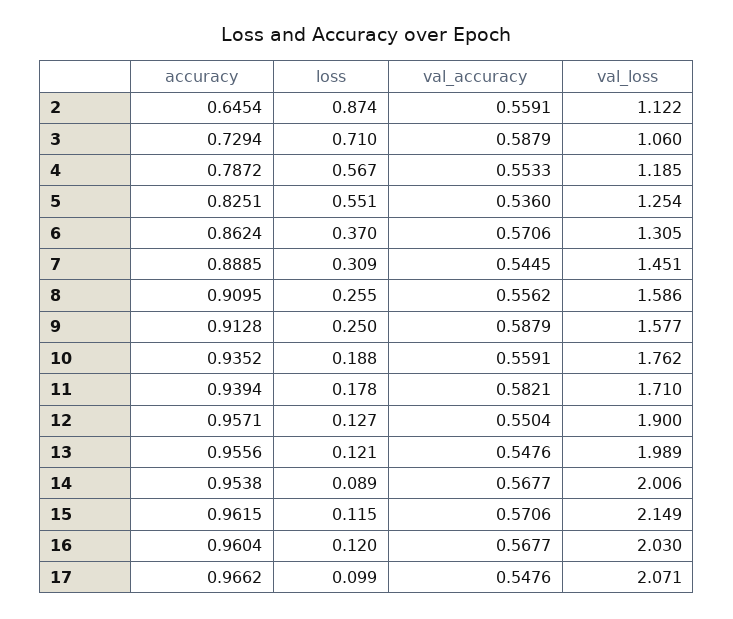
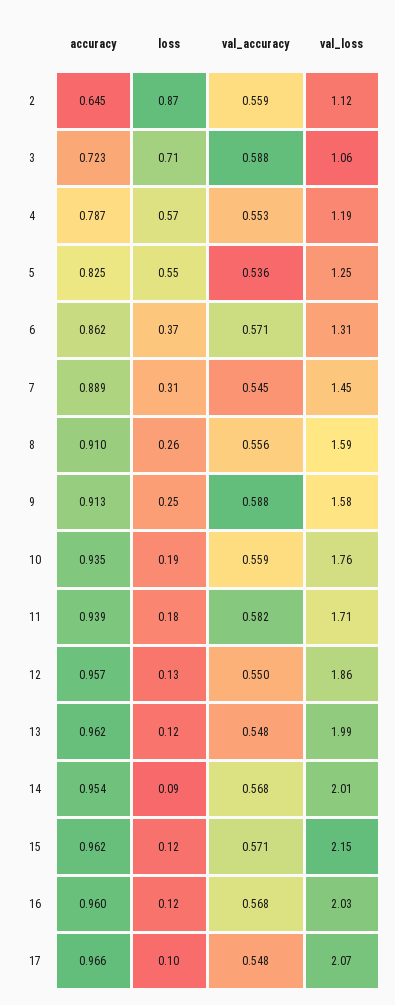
  {
    "accuracy": {
      "2": 0.6454,
-     "3": 0.7294,
+     "3": 0.723,
      "4": 0.7872,
      "5": 0.8251,
      "6": 0.8624,
      "7": 0.8885,
      "8": 0.9095,
      "9": 0.9128,
      "10": 0.9352,
      "11": 0.9394,
      "12": 0.9571,
-     "13": 0.9556,
+     "13": 0.962,
      "14": 0.9538,
      "15": 0.9615,
      "16": 0.9604,
      "17": 0.9662
    },
    "loss": {
      "2": 0.874,
      "3": 0.71,
      "4": 0.567,
      "5": 0.551,
      "6": 0.37,
      "7": 0.309,
      "8": 0.255,
      "9": 0.25,
      "10": 0.188,
      "11": 0.178,
      "12": 0.127,
      "13": 0.121,
      "14": 0.089,
      "15": 0.115,
      "16": 0.12,
      "17": 0.099
    },
    "val_accuracy": {
      "2": 0.5591,
      "3": 0.5879,
      "4": 0.5533,
      "5": 0.536,
      "6": 0.5706,
      "7": 0.5445,
      "8": 0.5562,
      "9": 0.5879,
      "10": 0.5591,
      "11": 0.5821,
      "12": 0.5504,
      "13": 0.5476,
      "14": 0.5677,
      "15": 0.5706,
      "16": 0.5677,
      "17": 0.5476
    },
    "val_loss": {
      "2": 1.122,
      "3": 1.06,
      "4": 1.185,
      "5": 1.254,
      "6": 1.305,
      "7": 1.451,
      "8": 1.586,
      "9": 1.577,
      "10": 1.762,
      "11": 1.71,
-     "12": 1.9,
+     "12": 1.86,
      "13": 1.989,
      "14": 2.006,
      "15": 2.149,
      "16": 2.03,
      "17": 2.071
    }
  }

